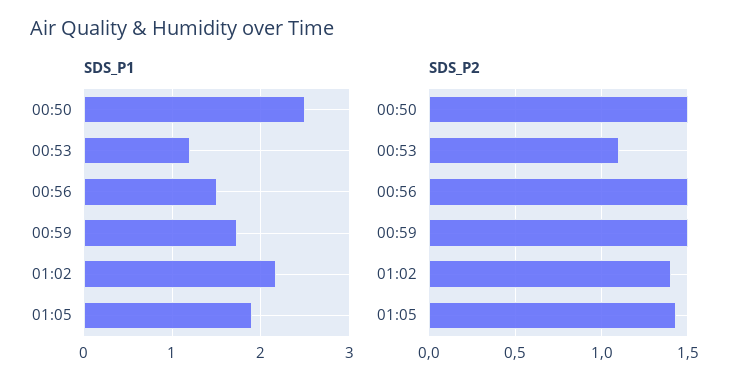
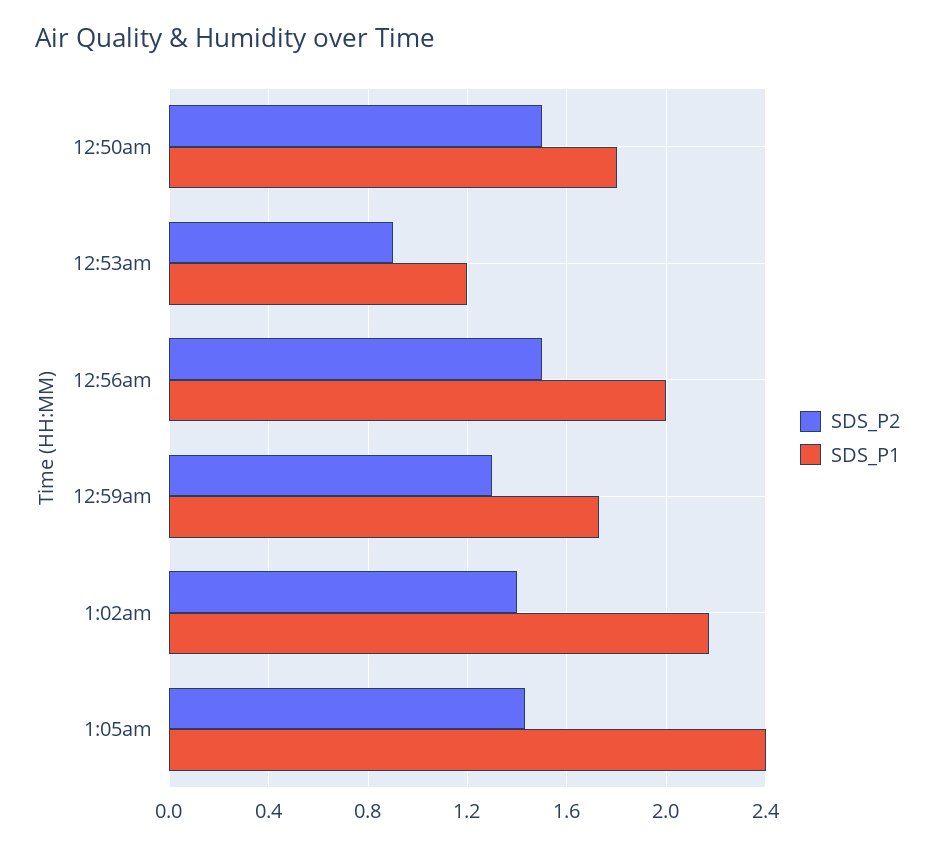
  {
    "SDS_P1": {
-     "00:50": 2.5,
+     "00:50": 1.8,
      "00:53": 1.2,
-     "00:56": 1.5,
+     "00:56": 2,
      "00:59": 1.75,
      "01:02": 2.15,
-     "01:05": 1.9
+     "01:05": 2.4
    },
    "SDS_P2": {
      "00:50": 1.5,
-     "00:53": 1.1,
+     "00:53": 0.9,
      "00:56": 1.5,
-     "00:59": 1.5,
+     "00:59": 1.3,
      "01:02": 1.4,
      "01:05": 1.45
    }
  }

